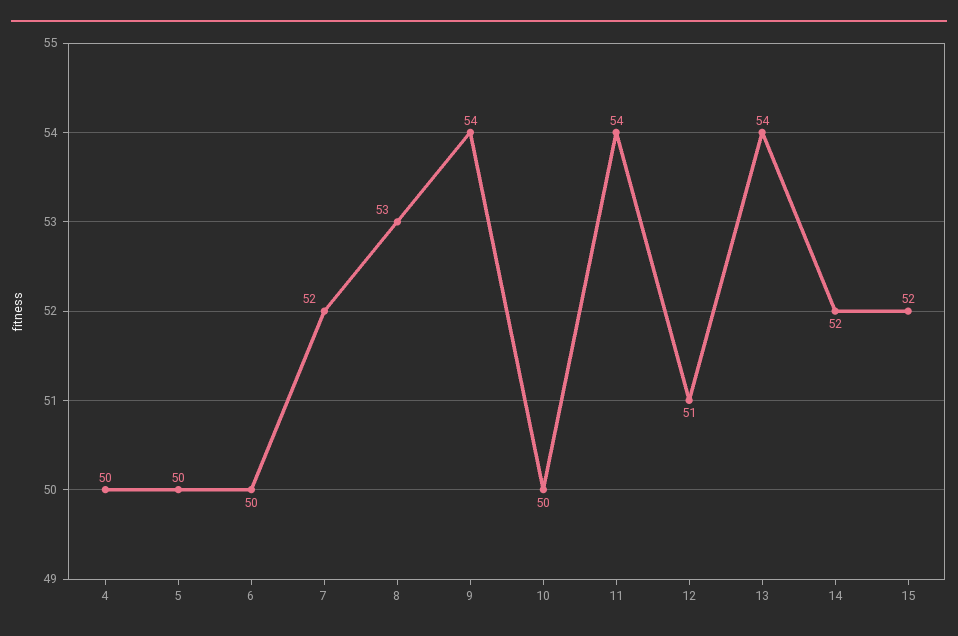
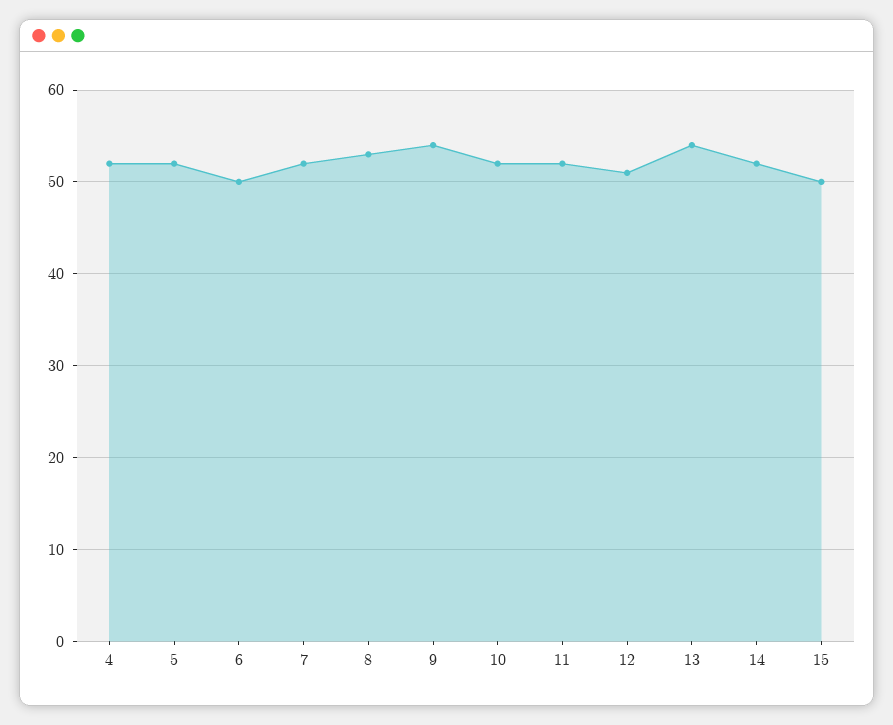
  {
-   "4": 50,
+   "4": 52,
-   "5": 50,
+   "5": 52,
    "6": 50,
    "7": 52,
    "8": 53,
    "9": 54,
-   "10": 50,
+   "10": 52,
-   "11": 54,
+   "11": 52,
    "12": 51,
    "13": 54,
    "14": 52,
-   "15": 52
+   "15": 50
  }

